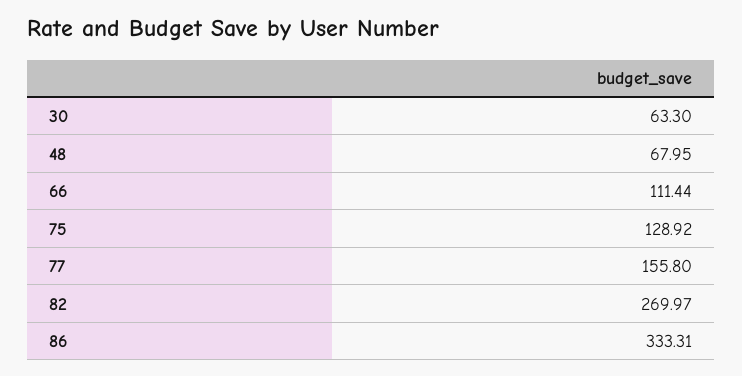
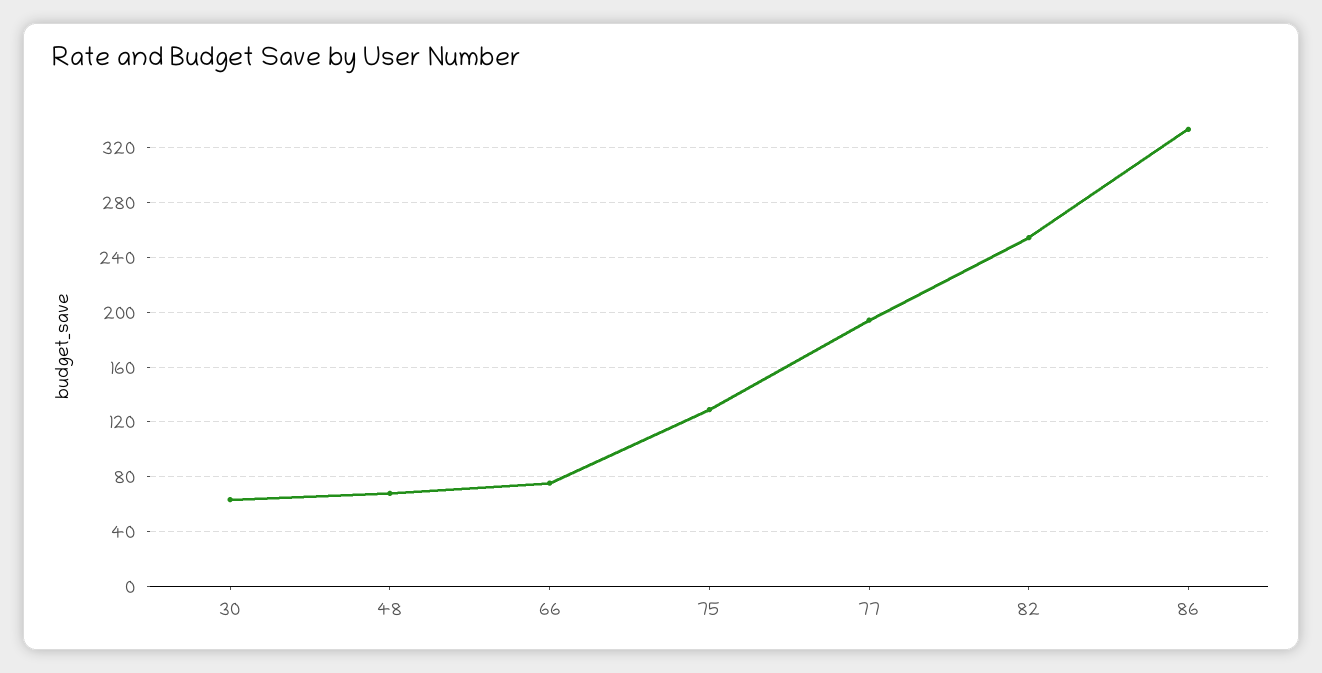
  {
    "30": 63.3,
    "48": 67.95,
-   "66": 111.44,
+   "66": 75,
    "75": 128.92,
-   "77": 155.8,
+   "77": 195,
-   "82": 269.97,
+   "82": 255,
    "86": 333.31
  }

